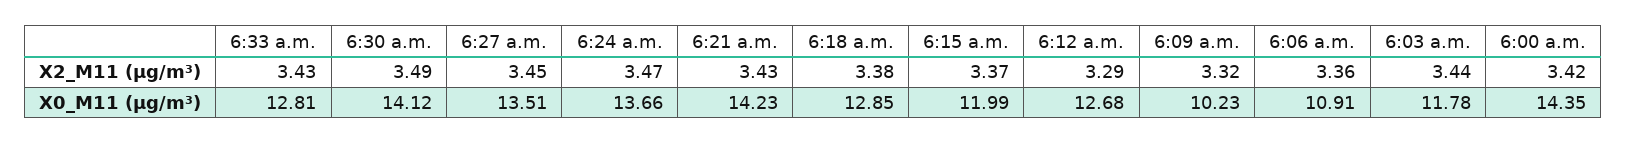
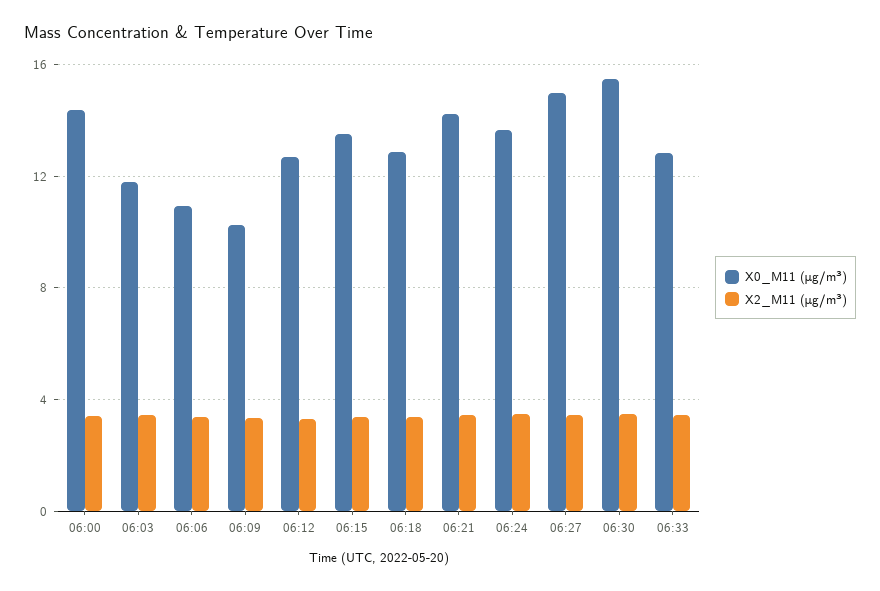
  {
    "X2_M11 (μg/m³)": {
      "6:33 a.m.": 3.43,
      "6:30 a.m.": 3.49,
      "6:27 a.m.": 3.45,
      "6:24 a.m.": 3.47,
      "6:21 a.m.": 3.43,
      "6:18 a.m.": 3.38,
      "6:15 a.m.": 3.37,
      "6:12 a.m.": 3.29,
      "6:09 a.m.": 3.32,
      "6:06 a.m.": 3.36,
      "6:03 a.m.": 3.44,
      "6:00 a.m.": 3.42
    },
    "X0_M11 (μg/m³)": {
      "6:33 a.m.": 12.81,
-     "6:30 a.m.": 14.12,
+     "6:30 a.m.": 15.5,
-     "6:27 a.m.": 13.51,
+     "6:27 a.m.": 15,
      "6:24 a.m.": 13.66,
      "6:21 a.m.": 14.23,
      "6:18 a.m.": 12.85,
-     "6:15 a.m.": 11.99,
+     "6:15 a.m.": 13.5,
      "6:12 a.m.": 12.68,
      "6:09 a.m.": 10.23,
      "6:06 a.m.": 10.91,
      "6:03 a.m.": 11.78,
      "6:00 a.m.": 14.35
    }
  }

